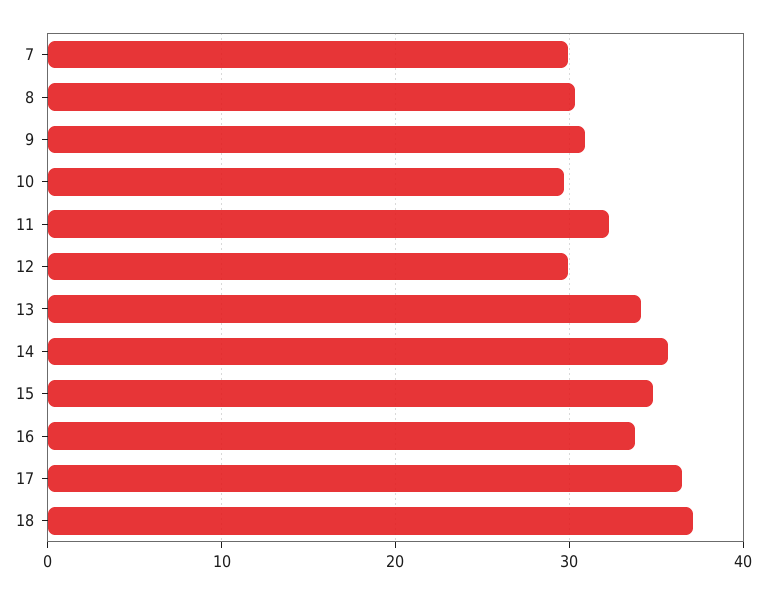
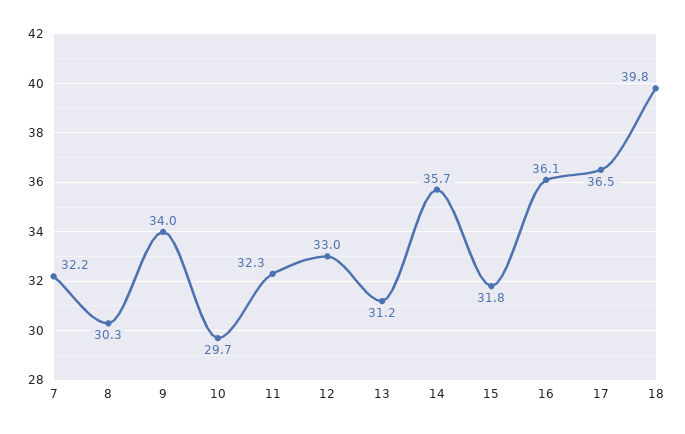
  {
-   "7": 30,
+   "7": 32.2,
    "8": 30.3,
-   "9": 31,
+   "9": 34,
    "10": 29.7,
    "11": 32.3,
-   "12": 30,
+   "12": 33,
-   "13": 34,
+   "13": 31.2,
    "14": 35.7,
-   "15": 35,
+   "15": 31.8,
-   "16": 34,
+   "16": 36.1,
    "17": 36.5,
-   "18": 37
+   "18": 39.8
  }

